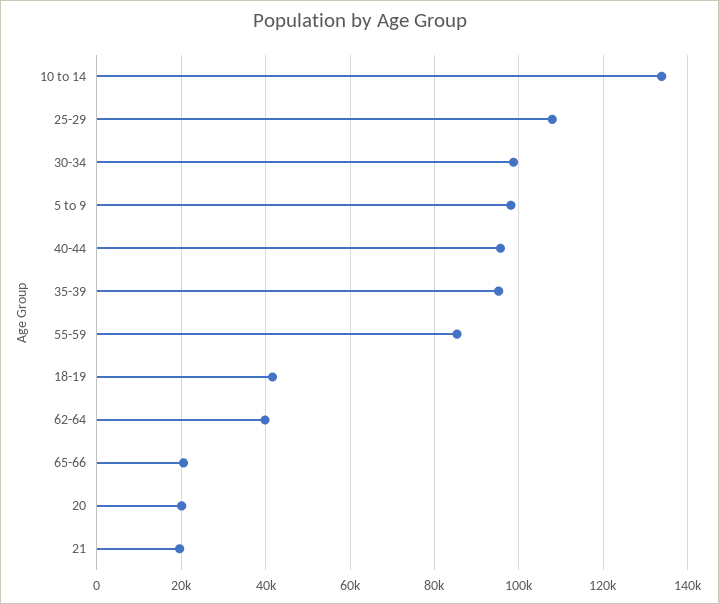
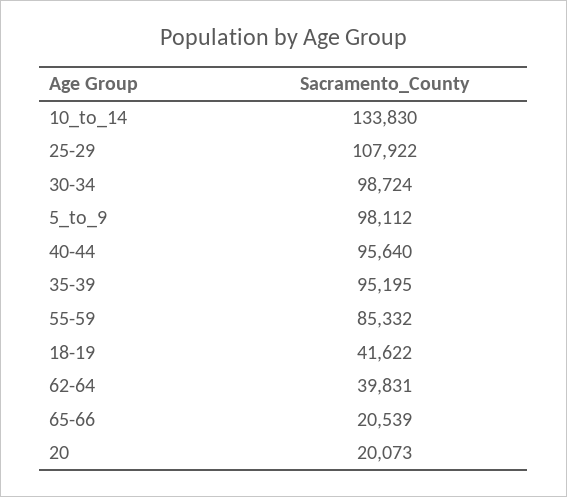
  {
    "10 to 14": 133830,
    "25-29": 107922,
    "30-34": 98724,
    "5 to 9": 98112,
    "40-44": 95640,
    "35-39": 95195,
    "55-59": 85332,
    "18-19": 41622,
    "62-64": 39831,
    "65-66": 20539,
-   "20": 20073,
+   "20": 20073
-   "21": 20000
  }

